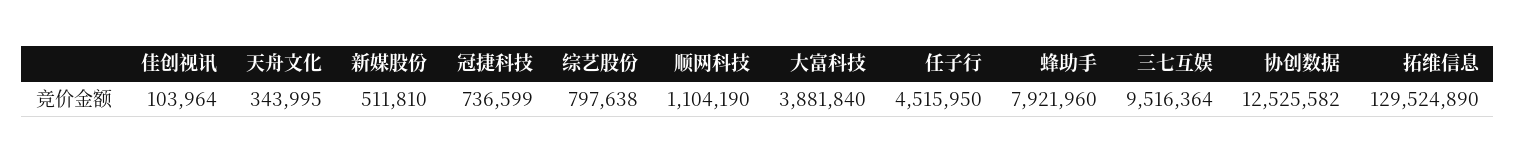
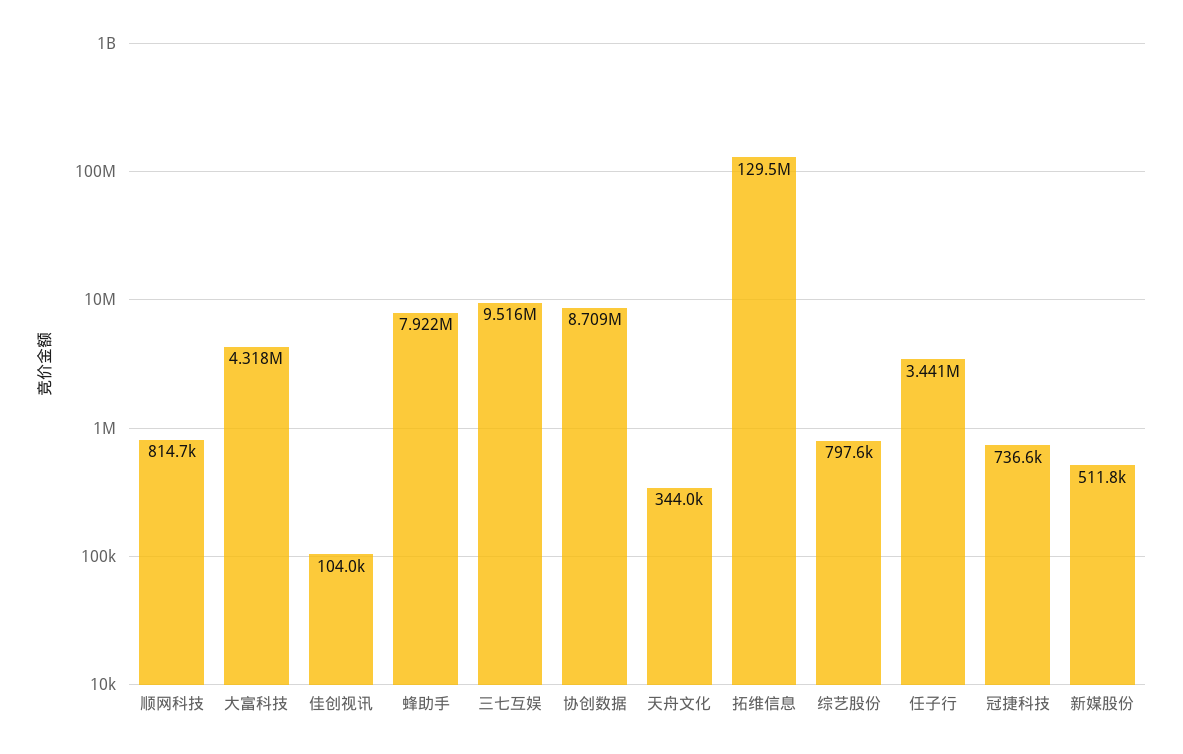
  {
    "佳创视讯": 103964,
    "天舟文化": 343995,
    "新媒股份": 511810,
    "冠捷科技": 736599,
    "综艺股份": 797638,
-   "顺网科技": 1104190,
+   "顺网科技": 814700,
-   "大富科技": 3881840,
+   "大富科技": 4318000,
-   "任子行": 4515950,
+   "任子行": 3441000,
    "蜂助手": 7921960,
    "三七互娱": 9516364,
-   "协创数据": 12525582,
+   "协创数据": 8709000,
    "拓维信息": 129524890
  }

